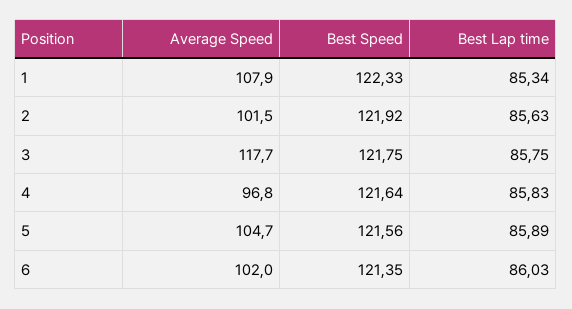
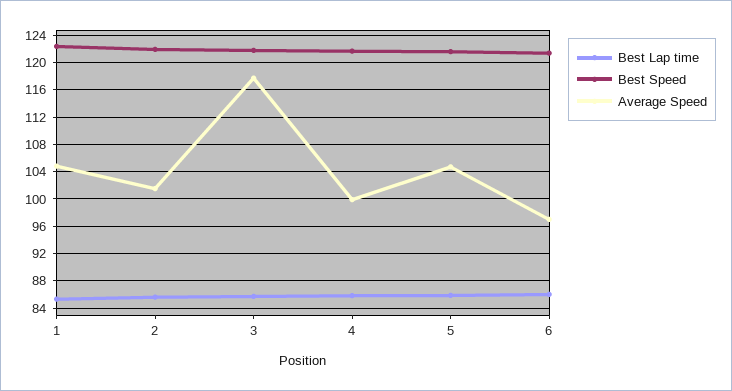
  {
    "Average Speed": {
-     "1": 107.9,
+     "1": 105,
      "2": 101.5,
      "3": 117.7,
-     "4": 96.8,
+     "4": 100,
      "5": 104.7,
-     "6": 102
+     "6": 97
    },
    "Best Speed": {
      "1": 122.33,
      "2": 121.92,
      "3": 121.75,
      "4": 121.64,
      "5": 121.56,
      "6": 121.35
    },
    "Best Lap time": {
      "1": 85.34,
      "2": 85.63,
      "3": 85.75,
      "4": 85.83,
      "5": 85.89,
      "6": 86.03
    }
  }

